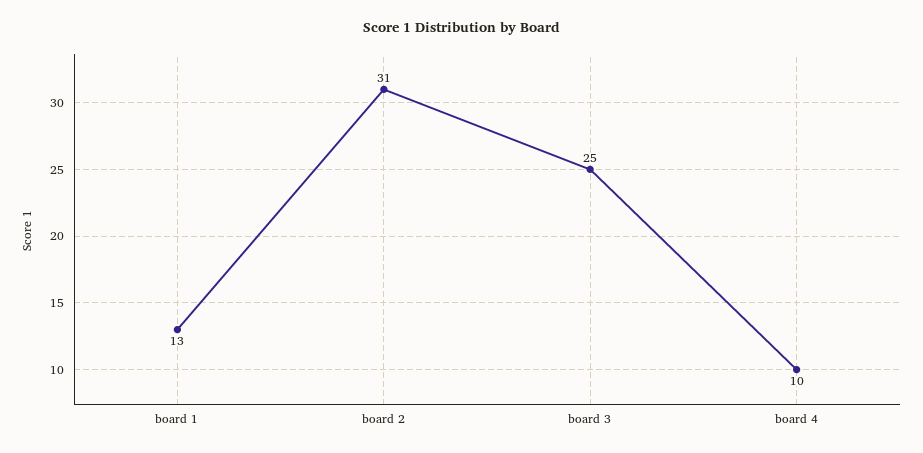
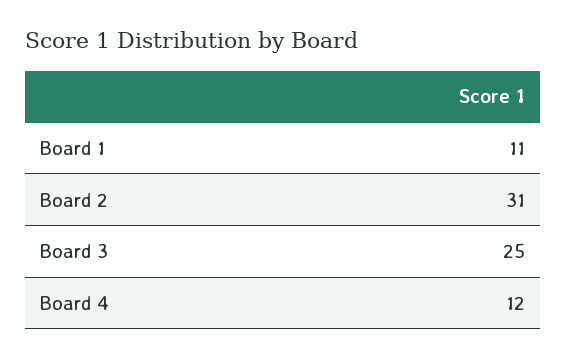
  {
-   "board 1": 13,
+   "board 1": 11,
    "board 2": 31,
    "board 3": 25,
-   "board 4": 10
+   "board 4": 12
  }

